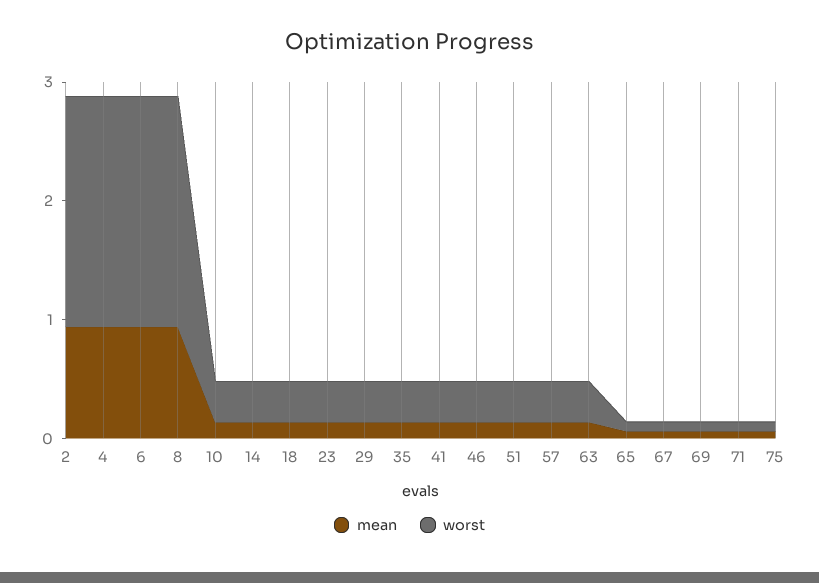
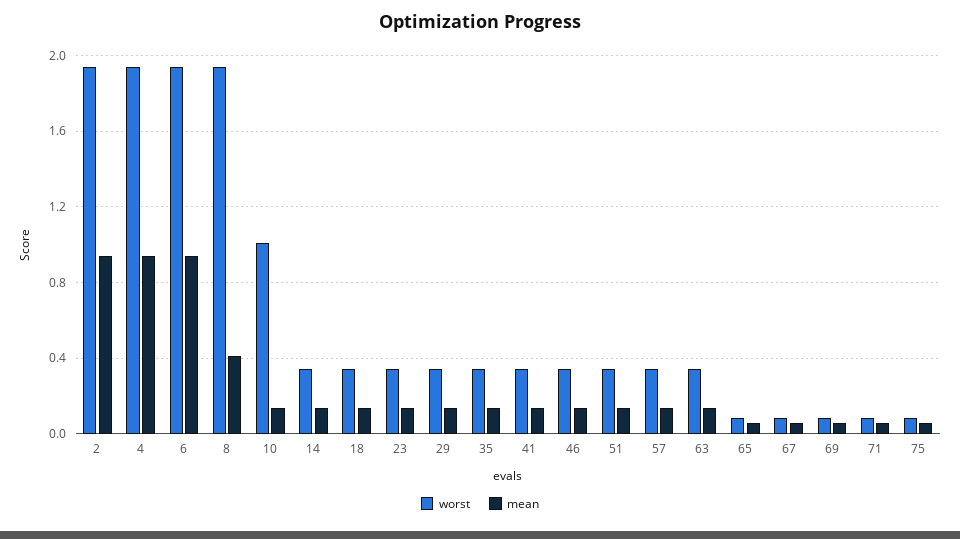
  {
    "mean": {
      "2": 0.95,
      "4": 0.95,
      "6": 0.95,
-     "8": 1,
+     "8": 0.4,
      "10": 0.15,
      "14": 0.15,
      "18": 0.15,
      "23": 0.15,
      "29": 0.15,
      "35": 0.15,
      "41": 0.15,
      "46": 0.15,
      "51": 0.15,
      "57": 0.15,
      "63": 0.15,
      "65": 0.05,
      "67": 0.05,
      "69": 0.05,
      "71": 0.05,
      "75": 0.05
    },
    "worst": {
      "2": 1.95,
      "4": 1.95,
      "6": 1.95,
      "8": 1.95,
-     "10": 0.4,
+     "10": 1,
      "14": 0.35,
      "18": 0.35,
      "23": 0.35,
      "29": 0.35,
      "35": 0.35,
      "41": 0.35,
      "46": 0.35,
      "51": 0.35,
      "57": 0.35,
      "63": 0.35,
      "65": 0.1,
      "67": 0.1,
      "69": 0.1,
      "71": 0.1,
      "75": 0.1
    }
  }

